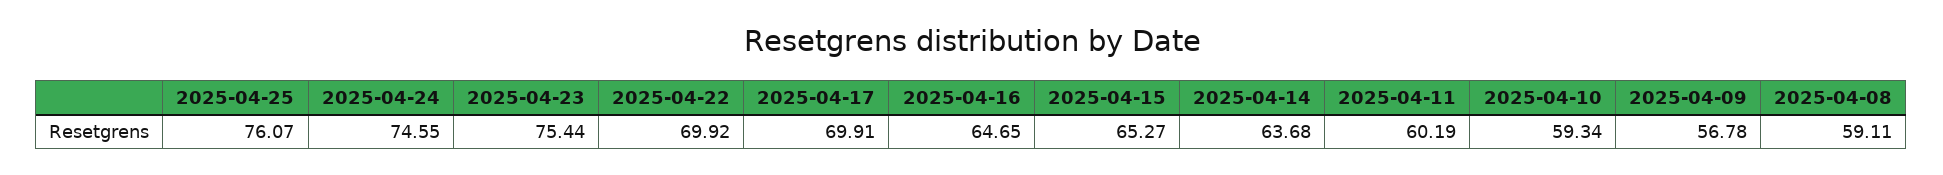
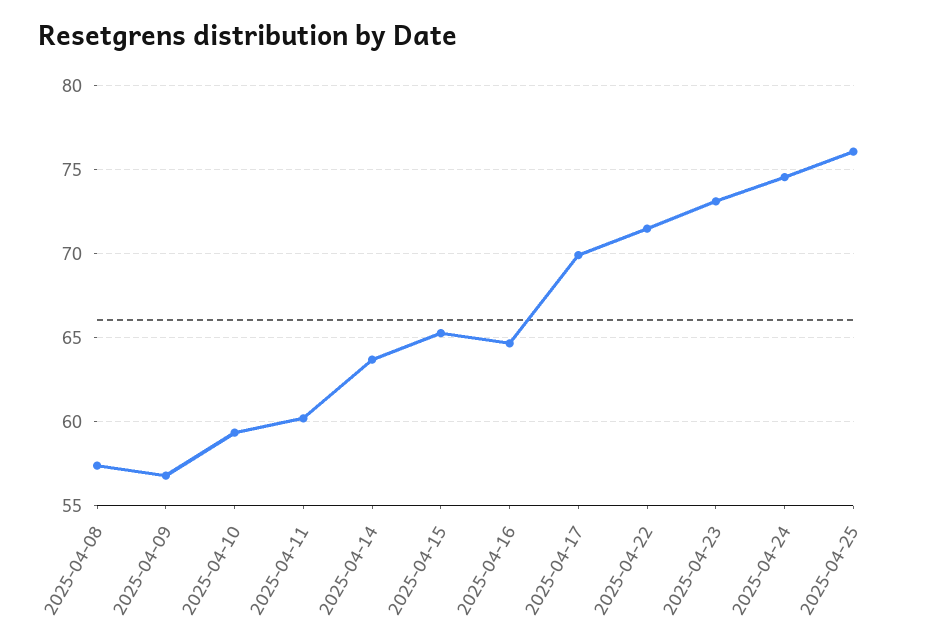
  {
    "2025-04-25": 76.07,
    "2025-04-24": 74.55,
-   "2025-04-23": 75.44,
+   "2025-04-23": 73,
-   "2025-04-22": 69.92,
+   "2025-04-22": 71.5,
    "2025-04-17": 69.91,
    "2025-04-16": 64.65,
    "2025-04-15": 65.27,
    "2025-04-14": 63.68,
    "2025-04-11": 60.19,
    "2025-04-10": 59.34,
    "2025-04-09": 56.78,
-   "2025-04-08": 59.11
+   "2025-04-08": 57.5
  }

